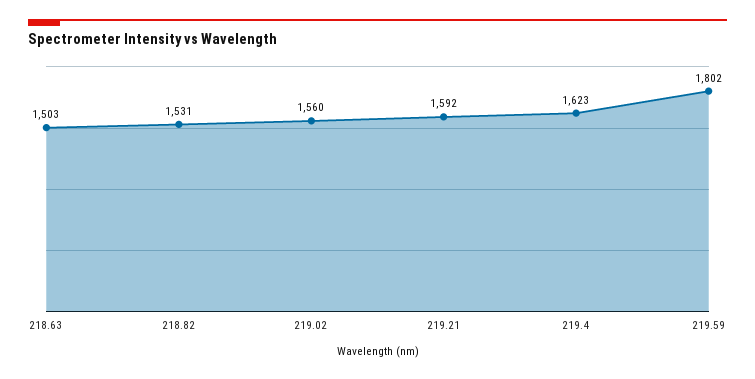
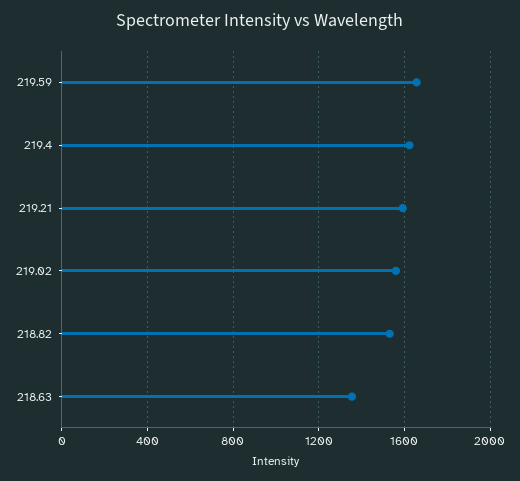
  {
-   "218.63": 1503,
+   "218.63": 1350,
    "218.82": 1531,
    "219.02": 1560,
    "219.21": 1592,
    "219.4": 1623,
-   "219.59": 1802
+   "219.59": 1650
  }

